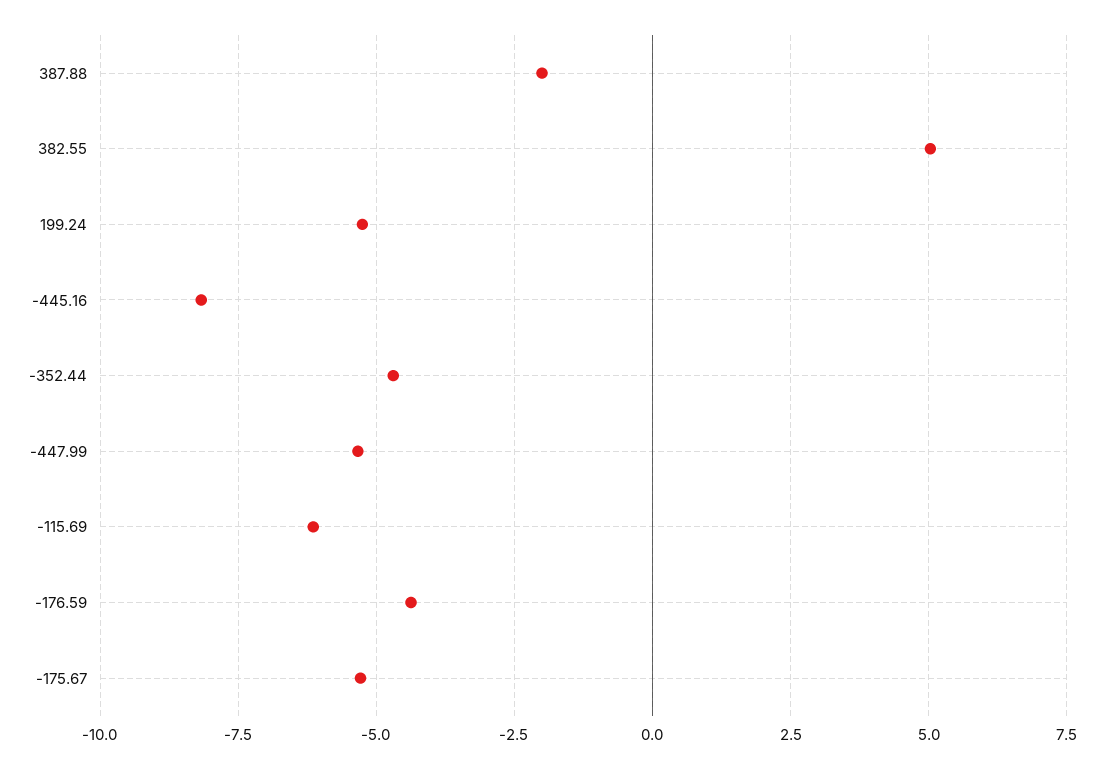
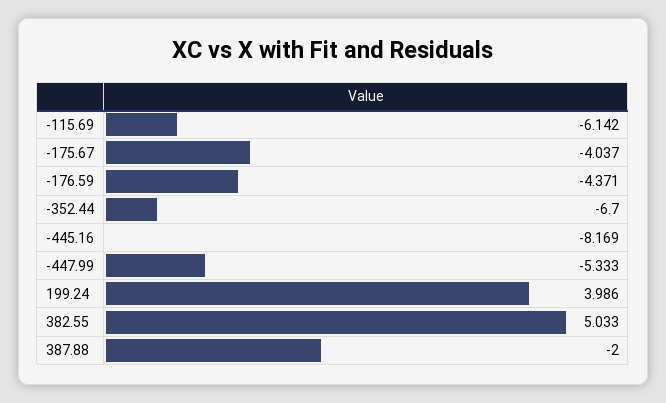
  {
    "387.88": -2,
    "382.55": 5.033,
-   "199.24": -5.25,
+   "199.24": 3.986,
    "-445.16": -8.169,
-   "-352.44": -4.75,
+   "-352.44": -6.7,
    "-447.99": -5.333,
    "-115.69": -6.142,
    "-176.59": -4.371,
-   "-175.67": -5.25
+   "-175.67": -4.037
  }

